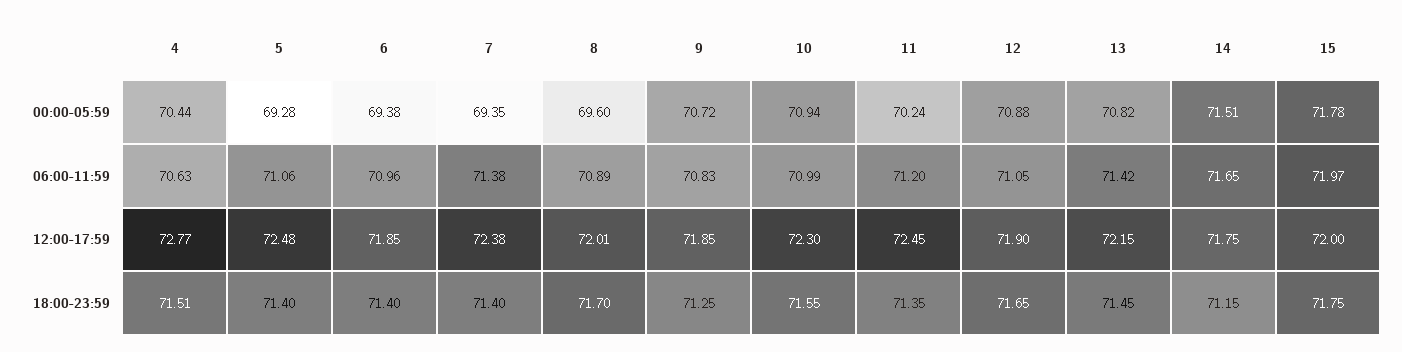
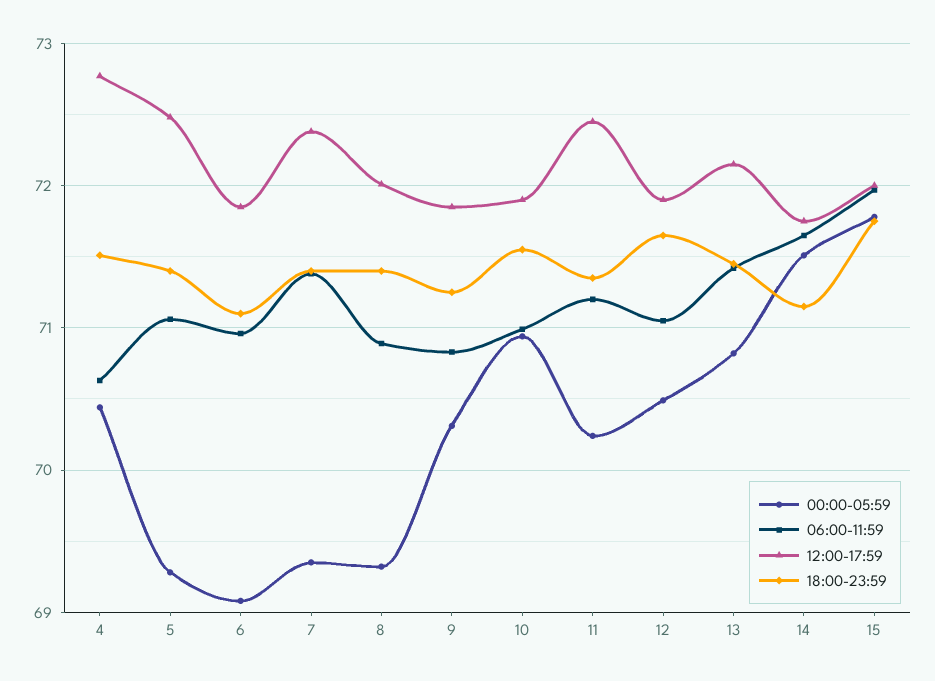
  {
    "00:00-05:59": {
      "4": 70.44,
      "5": 69.28,
-     "6": 69.38,
+     "6": 69.1,
      "7": 69.35,
-     "8": 69.6,
+     "8": 69.3,
-     "9": 70.72,
+     "9": 70.3,
      "10": 70.94,
      "11": 70.24,
-     "12": 70.88,
+     "12": 70.5,
      "13": 70.82,
      "14": 71.51,
      "15": 71.78
    },
    "06:00-11:59": {
      "4": 70.63,
      "5": 71.06,
      "6": 70.96,
      "7": 71.38,
      "8": 70.89,
      "9": 70.83,
      "10": 70.99,
      "11": 71.2,
      "12": 71.05,
      "13": 71.42,
      "14": 71.65,
      "15": 71.97
    },
    "12:00-17:59": {
      "4": 72.77,
      "5": 72.48,
      "6": 71.85,
      "7": 72.38,
      "8": 72.01,
      "9": 71.85,
-     "10": 72.3,
+     "10": 71.9,
      "11": 72.45,
      "12": 71.9,
      "13": 72.15,
      "14": 71.75,
      "15": 72
    },
    "18:00-23:59": {
      "4": 71.51,
      "5": 71.4,
-     "6": 71.4,
+     "6": 71.1,
      "7": 71.4,
-     "8": 71.7,
+     "8": 71.4,
      "9": 71.25,
      "10": 71.55,
      "11": 71.35,
      "12": 71.65,
      "13": 71.45,
      "14": 71.15,
      "15": 71.75
    }
  }

